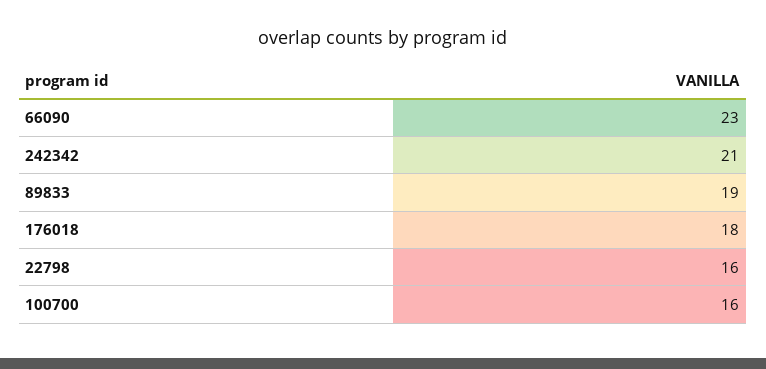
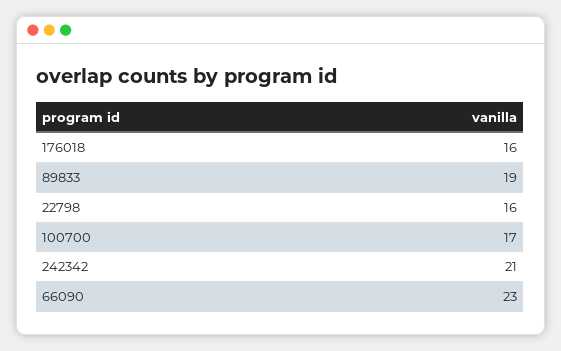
  {
    "66090": 23,
    "242342": 21,
    "89833": 19,
-   "176018": 18,
+   "176018": 16,
    "22798": 16,
-   "100700": 16
+   "100700": 17
  }

